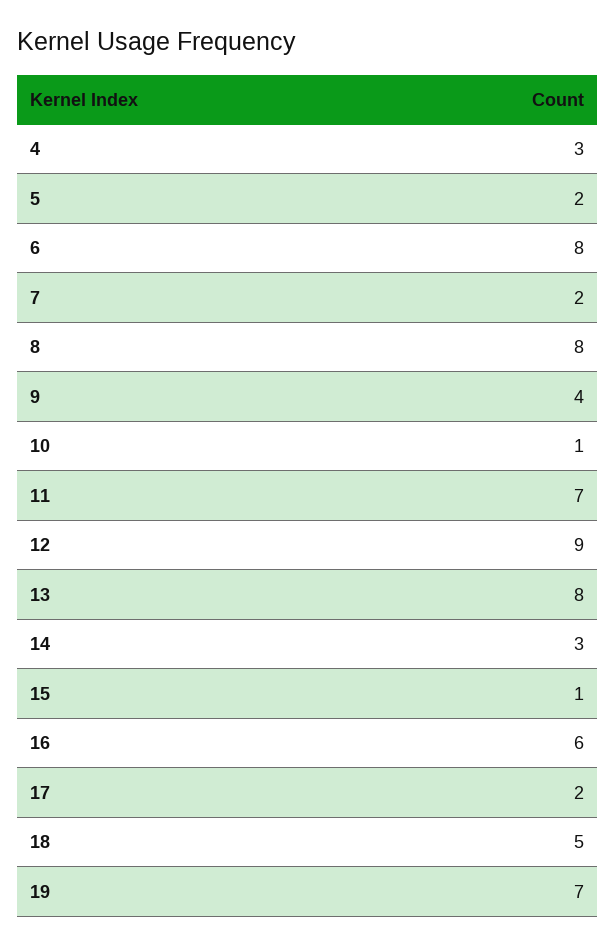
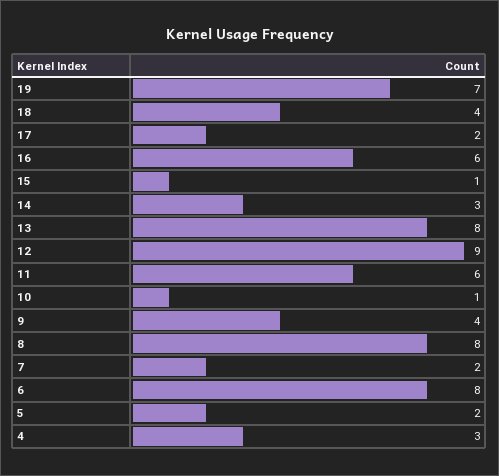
  {
    "4": 3,
    "5": 2,
    "6": 8,
    "7": 2,
    "8": 8,
    "9": 4,
    "10": 1,
-   "11": 7,
+   "11": 6,
    "12": 9,
    "13": 8,
    "14": 3,
    "15": 1,
    "16": 6,
    "17": 2,
-   "18": 5,
+   "18": 4,
    "19": 7
  }

